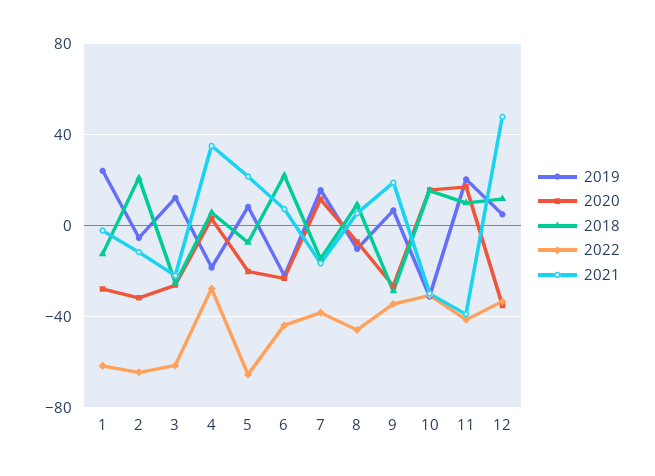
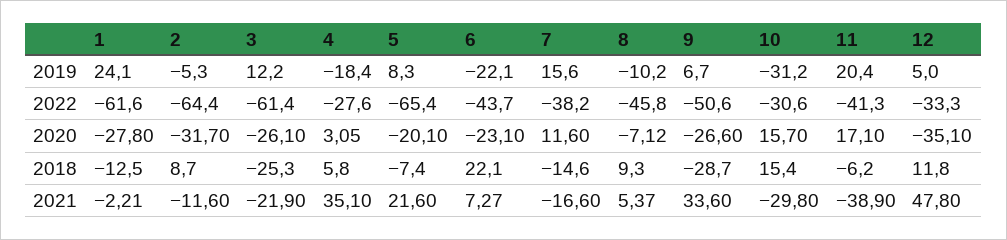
  {
    "2019": {
      "1": 24.1,
      "2": -5.3,
      "3": 12.2,
      "4": -18.4,
      "5": 8.3,
      "6": -22.1,
      "7": 15.6,
      "8": -10.2,
      "9": 6.7,
      "10": -31.2,
      "11": 20.4,
      "12": 5
    },
    "2020": {
      "1": -27.8,
      "2": -31.7,
      "3": -26.1,
      "4": 3.05,
      "5": -20.1,
      "6": -23.1,
      "7": 11.6,
      "8": -7.12,
      "9": -26.6,
      "10": 15.7,
      "11": 17.1,
      "12": -35.1
    },
    "2018": {
      "1": -12.5,
-     "2": 20,
+     "2": 8.7,
      "3": -25.3,
      "4": 5.8,
      "5": -7.4,
      "6": 22.1,
      "7": -14.6,
      "8": 9.3,
      "9": -28.7,
      "10": 15.4,
-     "11": 10,
+     "11": -6.2,
      "12": 11.8
    },
    "2022": {
      "1": -61.6,
      "2": -64.4,
      "3": -61.4,
      "4": -27.6,
      "5": -65.4,
      "6": -43.7,
      "7": -38.2,
      "8": -45.8,
-     "9": -35,
+     "9": -50.6,
      "10": -30.6,
      "11": -41.3,
      "12": -33.3
    },
    "2021": {
      "1": -2.21,
      "2": -11.6,
      "3": -21.9,
      "4": 35.1,
      "5": 21.6,
      "6": 7.27,
      "7": -16.6,
      "8": 5.37,
-     "9": 20,
+     "9": 33.6,
      "10": -29.8,
      "11": -38.9,
      "12": 47.8
    }
  }

